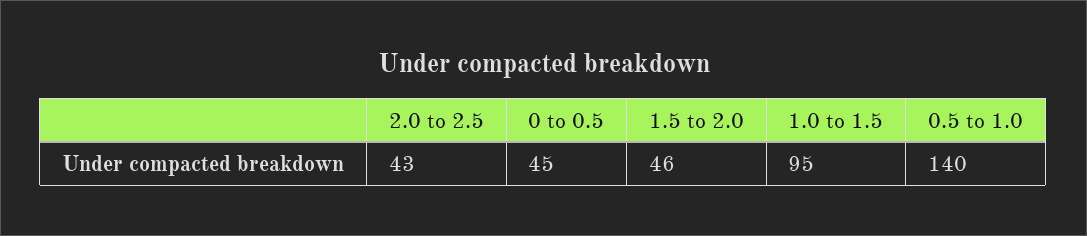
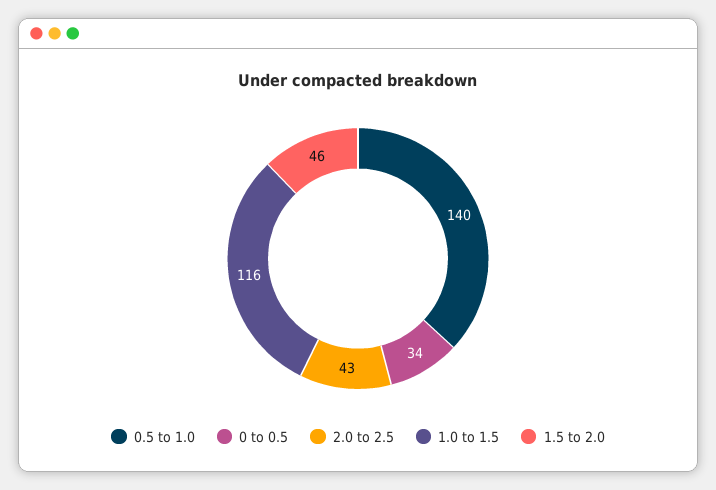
  {
    "2.0 to 2.5": 43,
-   "0 to 0.5": 45,
+   "0 to 0.5": 34,
    "1.5 to 2.0": 46,
-   "1.0 to 1.5": 95,
+   "1.0 to 1.5": 116,
    "0.5 to 1.0": 140
  }

